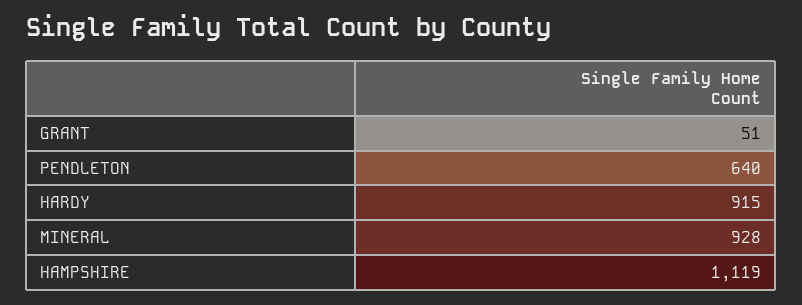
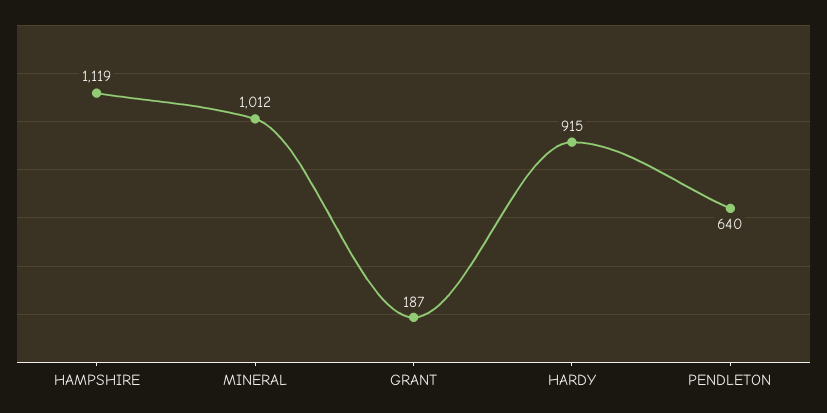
  {
-   "GRANT": 51,
+   "GRANT": 187,
    "PENDLETON": 640,
    "HARDY": 915,
-   "MINERAL": 928,
+   "MINERAL": 1012,
    "HAMPSHIRE": 1119
  }

